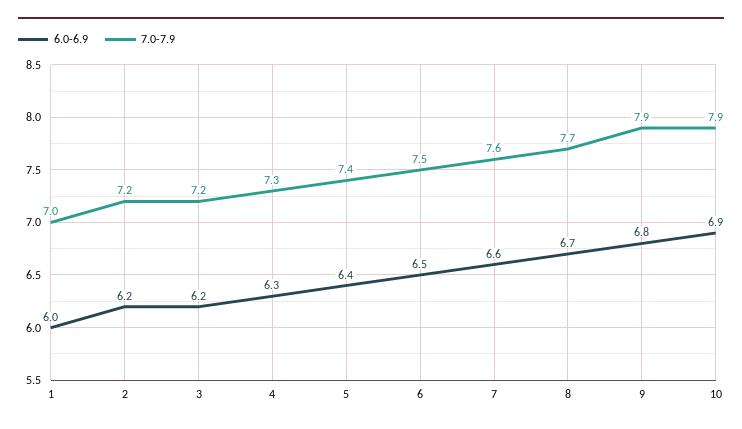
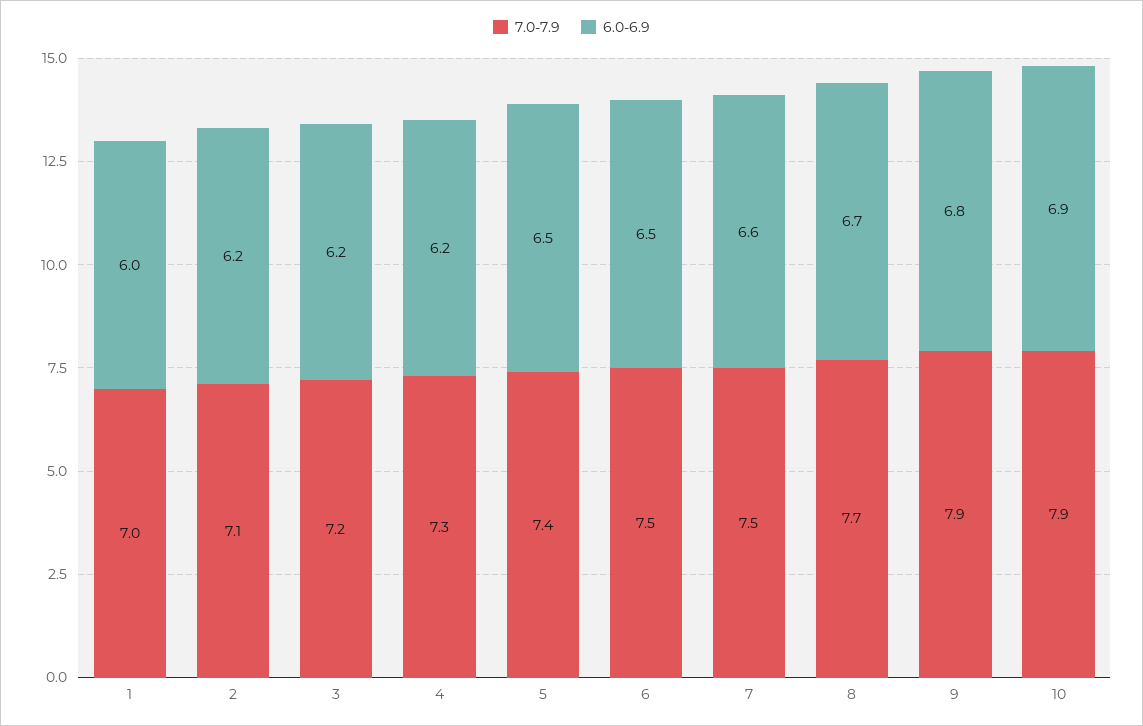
  {
    "6.0-6.9": {
      "1": 6,
      "2": 6.2,
      "3": 6.2,
-     "4": 6.3,
+     "4": 6.2,
-     "5": 6.4,
+     "5": 6.5,
      "6": 6.5,
      "7": 6.6,
      "8": 6.7,
      "9": 6.8,
      "10": 6.9
    },
    "7.0-7.9": {
      "1": 7,
-     "2": 7.2,
+     "2": 7.1,
      "3": 7.2,
      "4": 7.3,
      "5": 7.4,
      "6": 7.5,
-     "7": 7.6,
+     "7": 7.5,
      "8": 7.7,
      "9": 7.9,
      "10": 7.9
    }
  }

